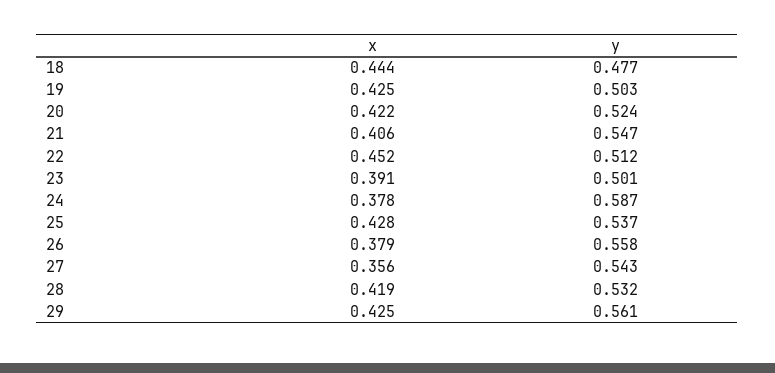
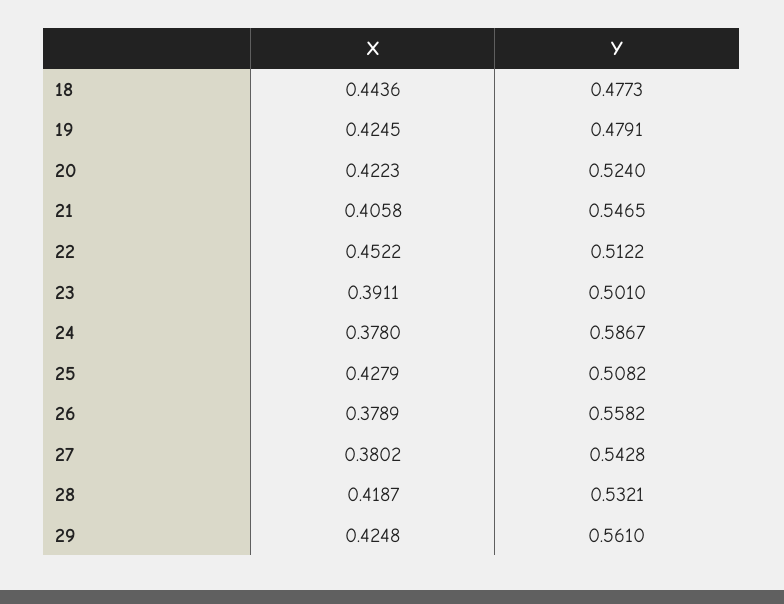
  {
    "x": {
      "18": 0.4436,
      "19": 0.4245,
      "20": 0.4223,
      "21": 0.4058,
      "22": 0.4522,
      "23": 0.3911,
      "24": 0.378,
      "25": 0.4279,
      "26": 0.3789,
-     "27": 0.356,
+     "27": 0.3802,
      "28": 0.4187,
      "29": 0.4248
    },
    "y": {
      "18": 0.4773,
-     "19": 0.503,
+     "19": 0.4791,
      "20": 0.524,
      "21": 0.5465,
      "22": 0.5122,
      "23": 0.501,
      "24": 0.5867,
-     "25": 0.537,
+     "25": 0.5082,
      "26": 0.5582,
      "27": 0.5428,
      "28": 0.5321,
      "29": 0.561
    }
  }

